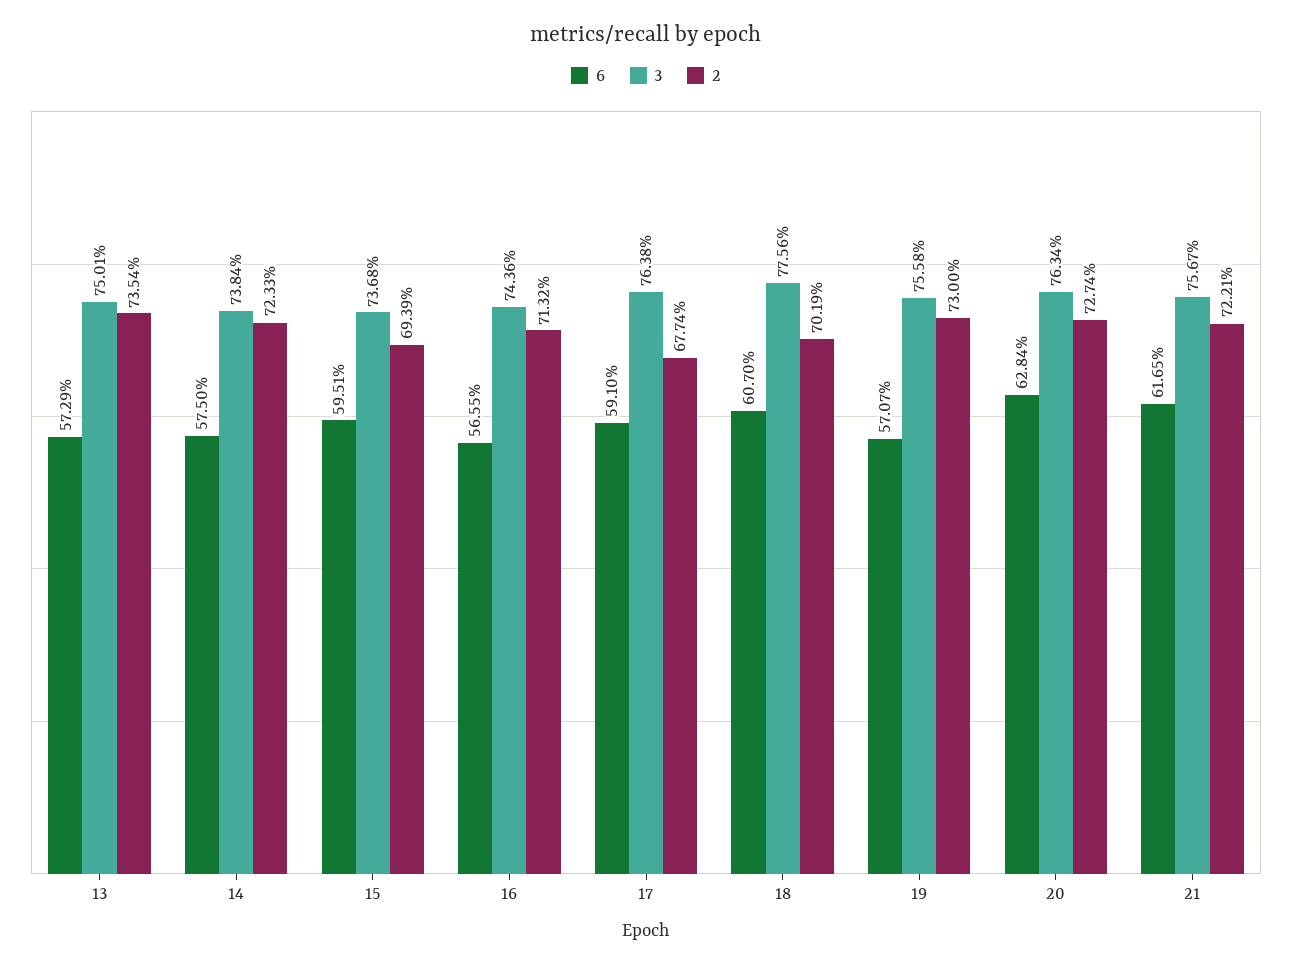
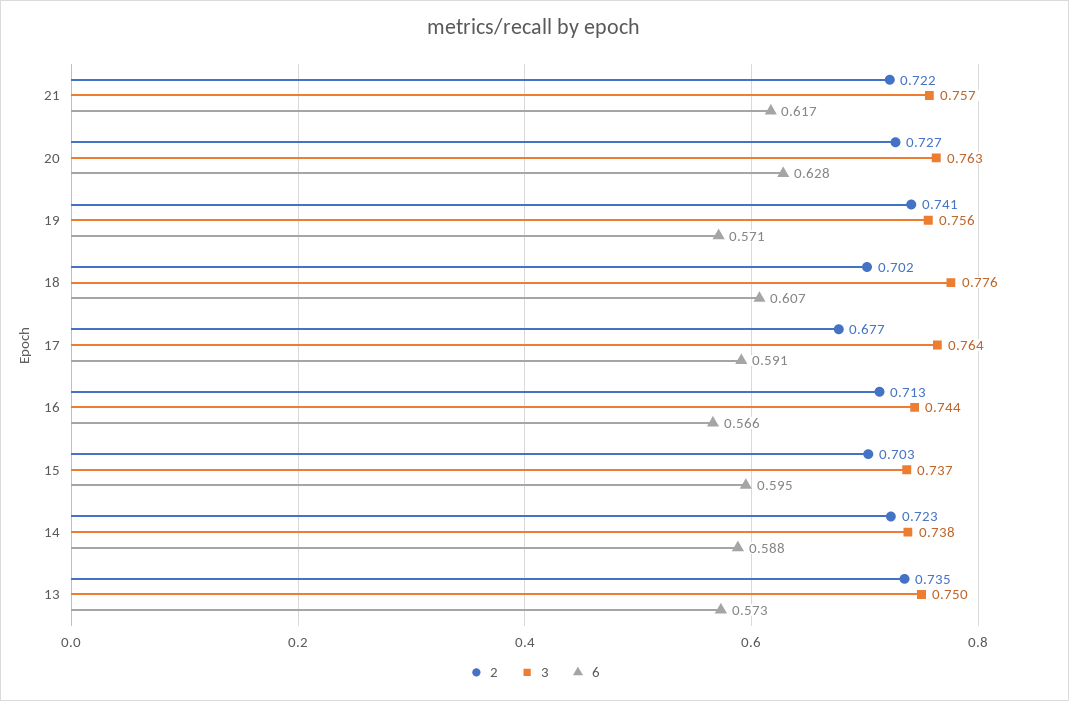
  {
    "6": {
      "13": 0.5729,
-     "14": 0.575,
+     "14": 0.588,
      "15": 0.5951,
      "16": 0.5655,
      "17": 0.591,
      "18": 0.607,
      "19": 0.5707,
      "20": 0.6284,
      "21": 0.6165
    },
    "3": {
      "13": 0.7501,
      "14": 0.7384,
      "15": 0.7368,
      "16": 0.7436,
      "17": 0.7638,
      "18": 0.7756,
      "19": 0.7558,
      "20": 0.7634,
      "21": 0.7567
    },
    "2": {
      "13": 0.7354,
      "14": 0.7233,
-     "15": 0.6939,
+     "15": 0.703,
      "16": 0.7132,
      "17": 0.6774,
      "18": 0.7019,
-     "19": 0.73,
+     "19": 0.741,
      "20": 0.7274,
      "21": 0.7221
    }
  }

